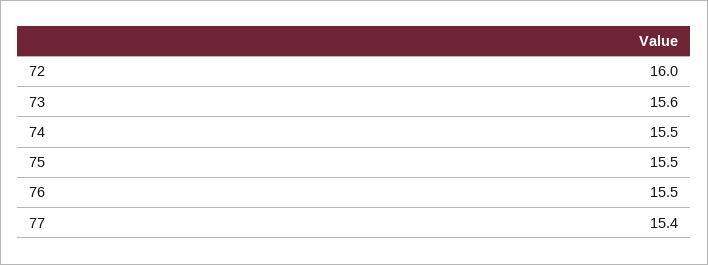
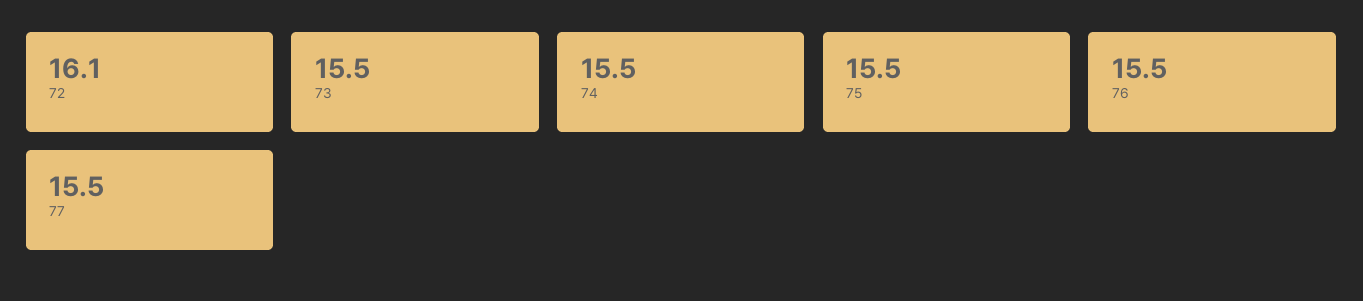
  {
-   "72": 16,
+   "72": 16.1,
-   "73": 15.6,
+   "73": 15.5,
    "74": 15.5,
    "75": 15.5,
    "76": 15.5,
-   "77": 15.4
+   "77": 15.5
  }

